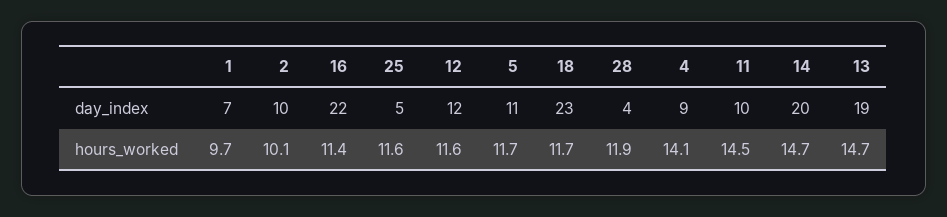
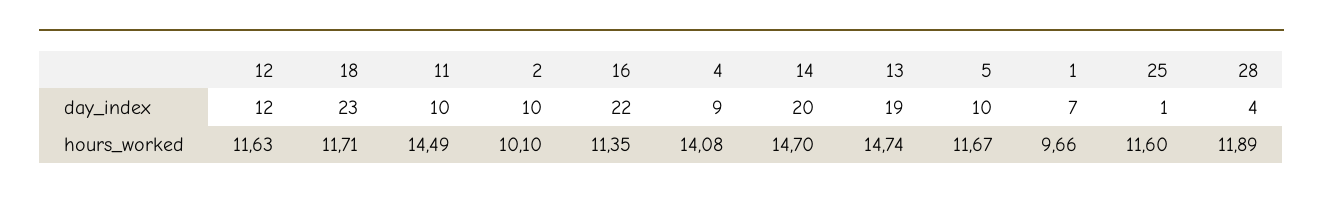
  {
    "1": {
      "day_index": 7,
      "hours_worked": 9.66
    },
    "2": {
      "day_index": 10,
      "hours_worked": 10.1
    },
    "16": {
      "day_index": 22,
      "hours_worked": 11.35
    },
    "25": {
-     "day_index": 5,
+     "day_index": 1,
      "hours_worked": 11.6
    },
    "12": {
      "day_index": 12,
      "hours_worked": 11.63
    },
    "5": {
-     "day_index": 11,
+     "day_index": 10,
      "hours_worked": 11.67
    },
    "18": {
      "day_index": 23,
      "hours_worked": 11.71
    },
    "28": {
      "day_index": 4,
      "hours_worked": 11.89
    },
    "4": {
      "day_index": 9,
      "hours_worked": 14.08
    },
    "11": {
      "day_index": 10,
      "hours_worked": 14.49
    },
    "14": {
      "day_index": 20,
      "hours_worked": 14.7
    },
    "13": {
      "day_index": 19,
      "hours_worked": 14.74
    }
  }

